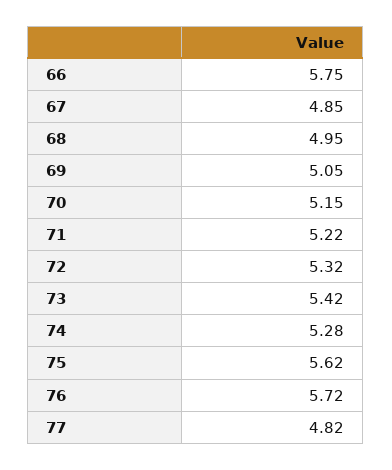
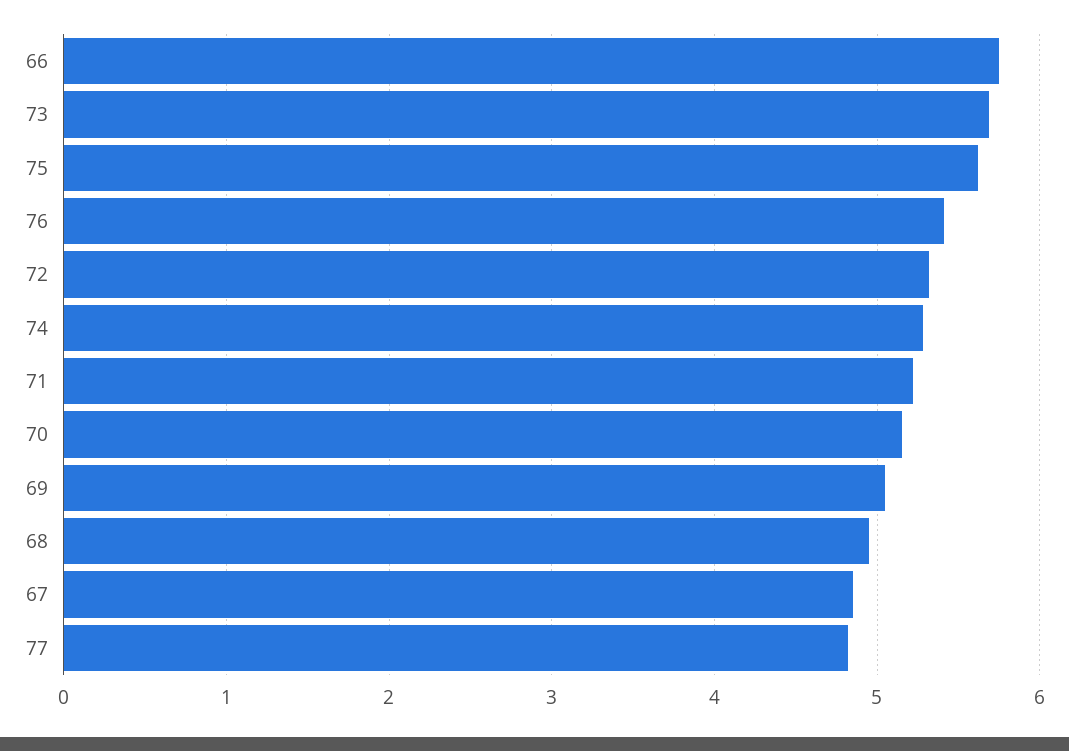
  {
    "66": 5.75,
    "67": 4.85,
    "68": 4.95,
    "69": 5.05,
    "70": 5.15,
    "71": 5.22,
    "72": 5.32,
-   "73": 5.42,
+   "73": 5.7,
    "74": 5.28,
    "75": 5.62,
-   "76": 5.72,
+   "76": 5.4,
    "77": 4.82
  }

